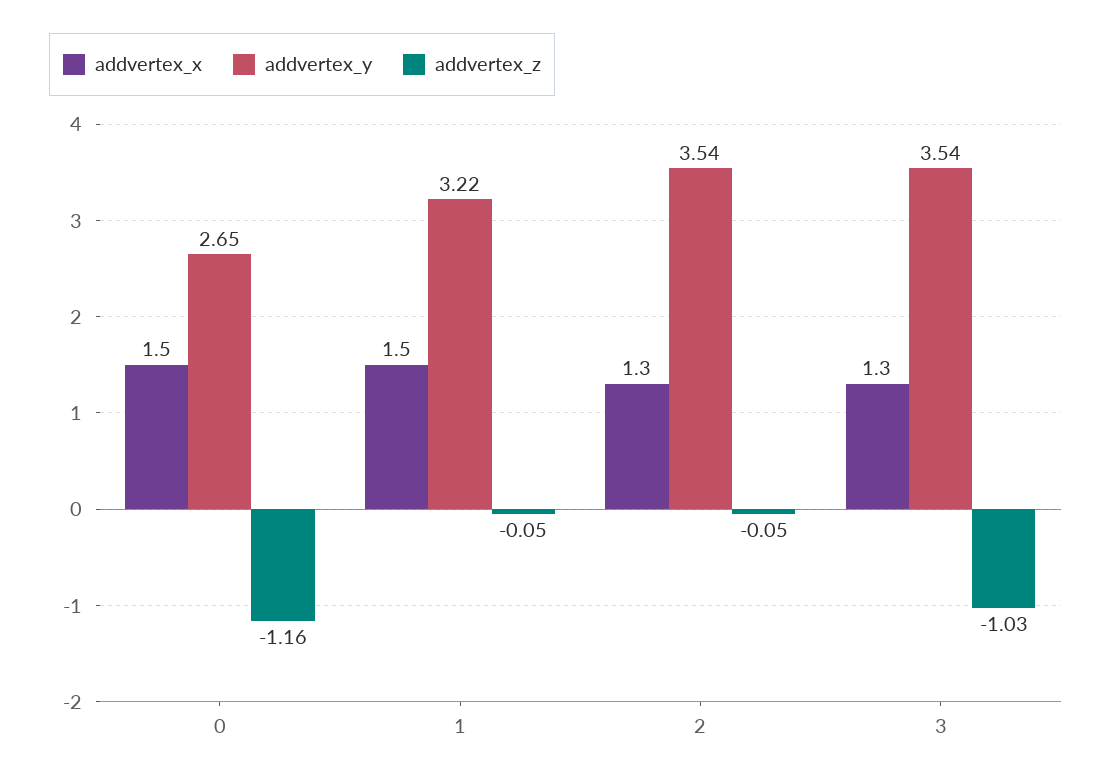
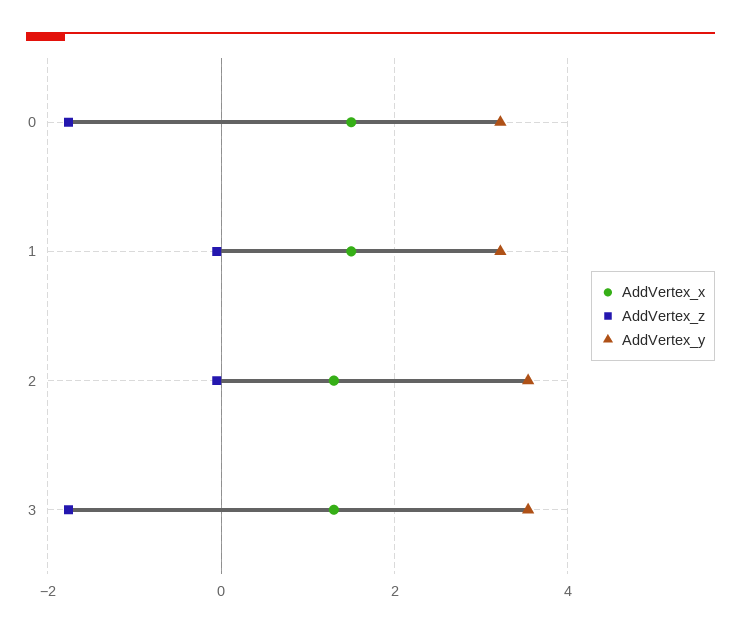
  {
    "addvertex_x": {
      "0": 1.5,
      "1": 1.5,
      "2": 1.3,
      "3": 1.3
    },
    "addvertex_y": {
-     "0": 2.65,
+     "0": 3.2,
      "1": 3.22,
      "2": 3.54,
      "3": 3.54
    },
    "addvertex_z": {
-     "0": -1.16,
+     "0": -1.8,
      "1": -0.05,
      "2": -0.05,
-     "3": -1.03
+     "3": -1.8
    }
  }

